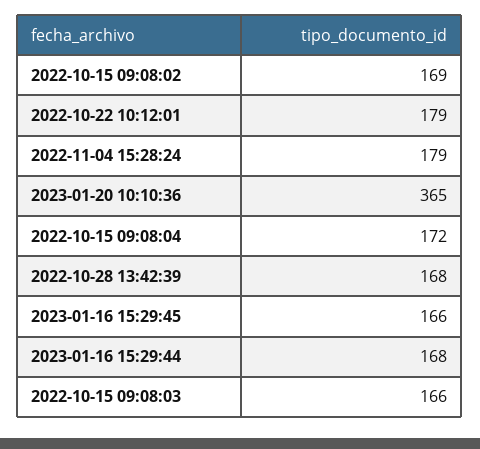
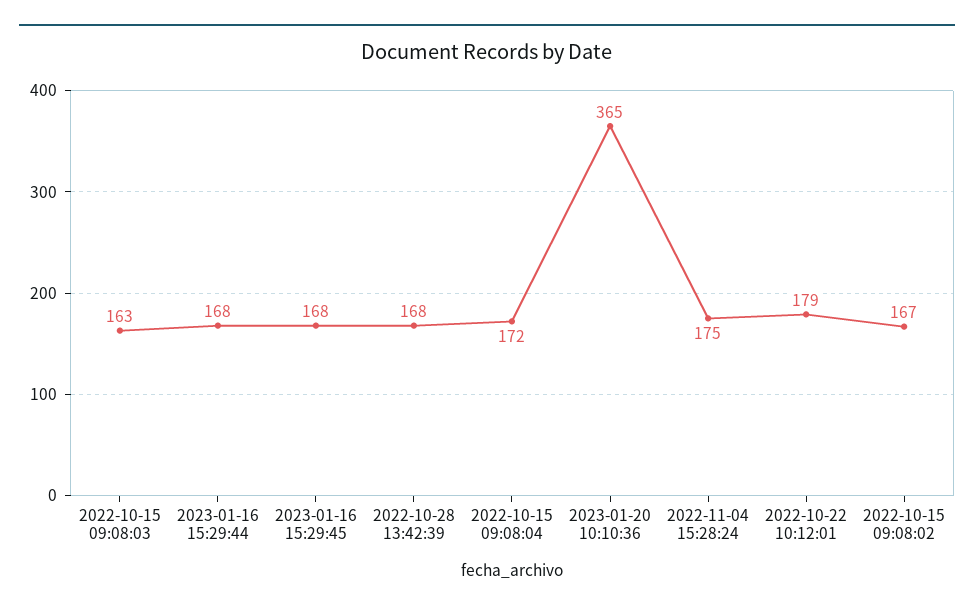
  {
-   "2022-10-15 09:08:02": 169,
+   "2022-10-15 09:08:02": 167,
    "2022-10-22 10:12:01": 179,
-   "2022-11-04 15:28:24": 179,
+   "2022-11-04 15:28:24": 175,
    "2023-01-20 10:10:36": 365,
    "2022-10-15 09:08:04": 172,
    "2022-10-28 13:42:39": 168,
-   "2023-01-16 15:29:45": 166,
+   "2023-01-16 15:29:45": 168,
    "2023-01-16 15:29:44": 168,
-   "2022-10-15 09:08:03": 166
+   "2022-10-15 09:08:03": 163
  }

